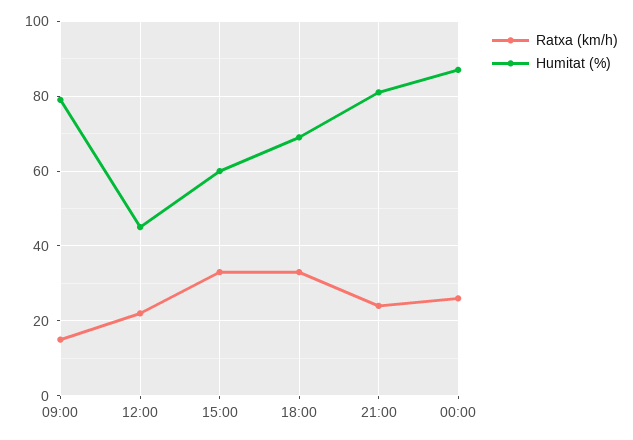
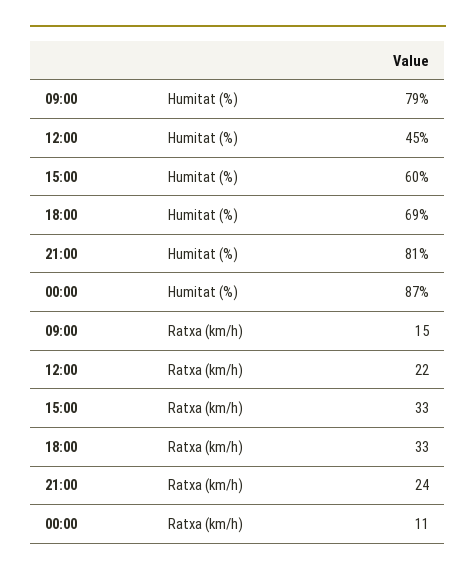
  {
    "Ratxa (km/h)": {
      "09:00": 15,
      "12:00": 22,
      "15:00": 33,
      "18:00": 33,
      "21:00": 24,
-     "00:00": 25
+     "00:00": 11
    },
    "Humitat (%)": {
      "09:00": 79,
      "12:00": 45,
      "15:00": 60,
      "18:00": 69,
      "21:00": 81,
      "00:00": 87
    }
  }

